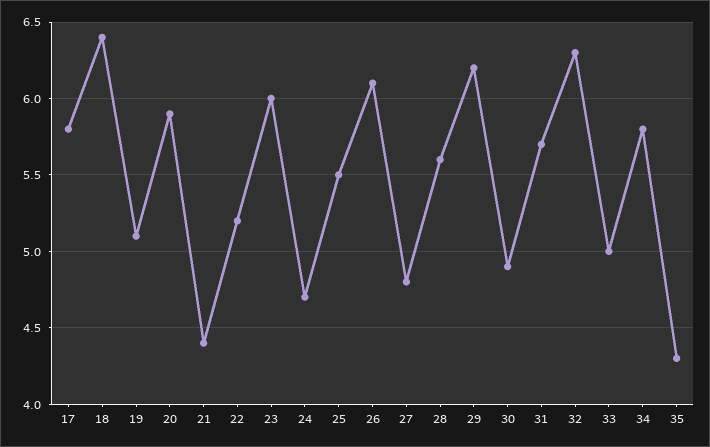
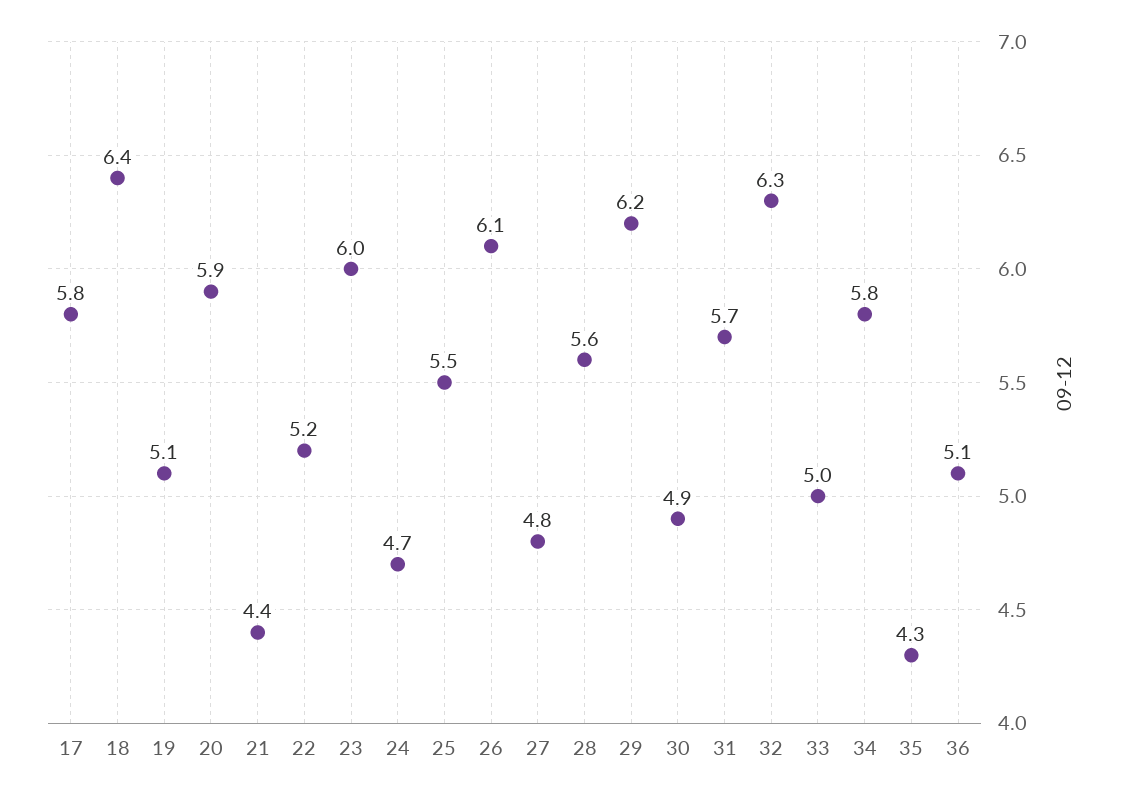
  {
    "17": 5.8,
    "18": 6.4,
    "19": 5.1,
    "20": 5.9,
    "21": 4.4,
    "22": 5.2,
    "23": 6,
    "24": 4.7,
    "25": 5.5,
    "26": 6.1,
    "27": 4.8,
    "28": 5.6,
    "29": 6.2,
    "30": 4.9,
    "31": 5.7,
    "32": 6.3,
    "33": 5,
    "34": 5.8,
-   "35": 4.3
+   "35": 4.3,
+   "36": 5.1
  }

